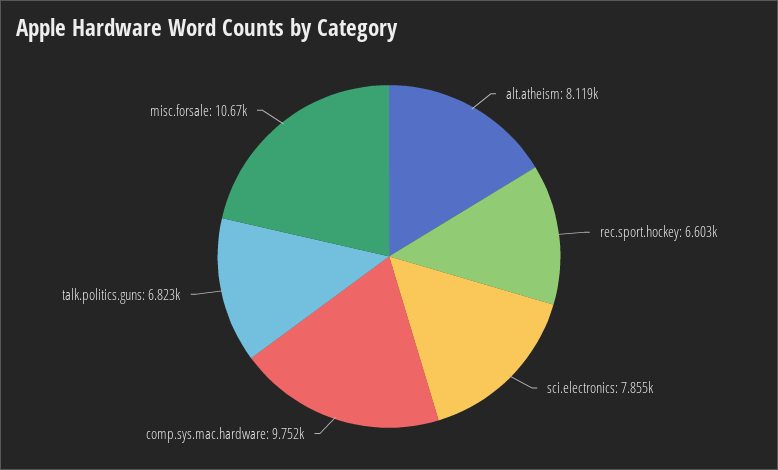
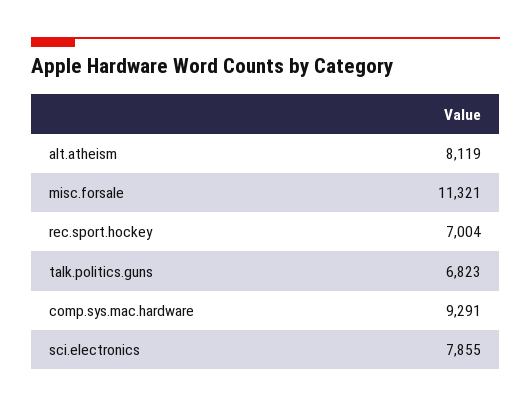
  {
    "alt.atheism": 8119,
-   "rec.sport.hockey": 6603,
+   "rec.sport.hockey": 7004,
    "sci.electronics": 7855,
-   "comp.sys.mac.hardware": 9752,
+   "comp.sys.mac.hardware": 9291,
    "talk.politics.guns": 6823,
-   "misc.forsale": 10670
+   "misc.forsale": 11321
  }

